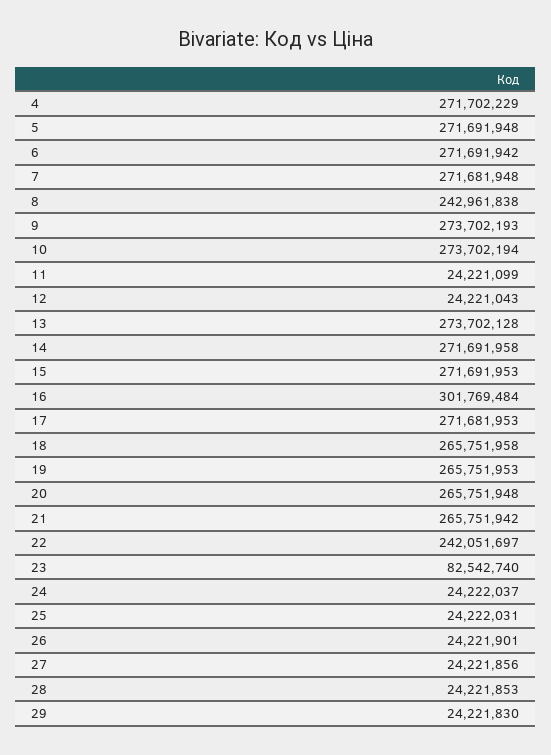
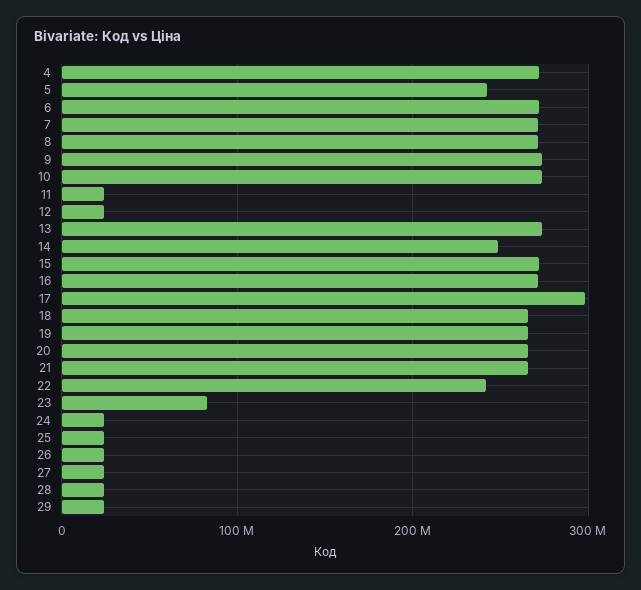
  {
    "4": 271702229,
-   "5": 271691948,
+   "5": 240000000,
    "6": 271691942,
    "7": 271681948,
-   "8": 242961838,
+   "8": 270000000,
    "9": 273702193,
    "10": 273702194,
    "11": 24221099,
    "12": 24221043,
    "13": 273702128,
-   "14": 271691958,
+   "14": 250000000,
    "15": 271691953,
-   "16": 301769484,
+   "16": 270000000,
-   "17": 271681953,
+   "17": 300000000,
    "18": 265751958,
    "19": 265751953,
    "20": 265751948,
    "21": 265751942,
    "22": 242051697,
    "23": 82542740,
    "24": 24222037,
    "25": 24222031,
    "26": 24221901,
    "27": 24221856,
    "28": 24221853,
    "29": 24221830
  }

